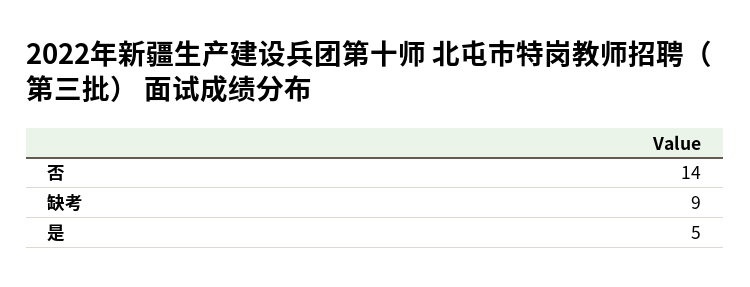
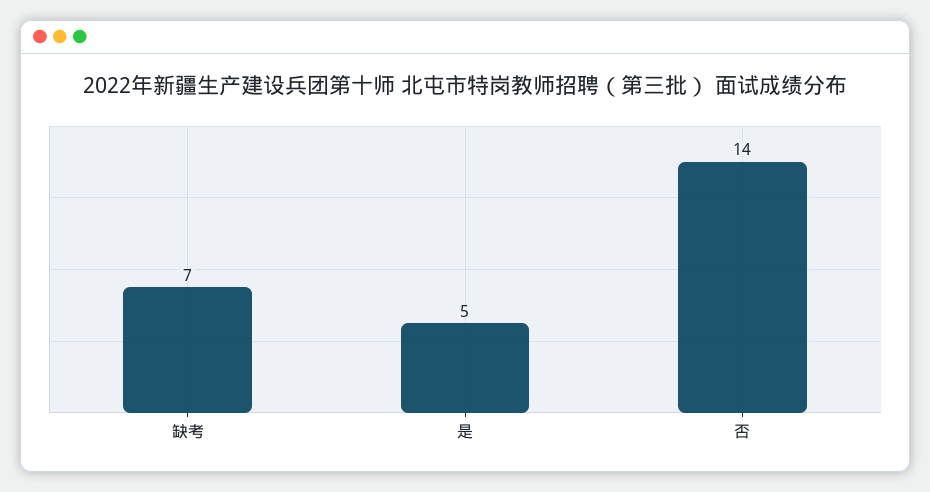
  {
    "否": 14,
-   "缺考": 9,
+   "缺考": 7,
    "是": 5
  }

